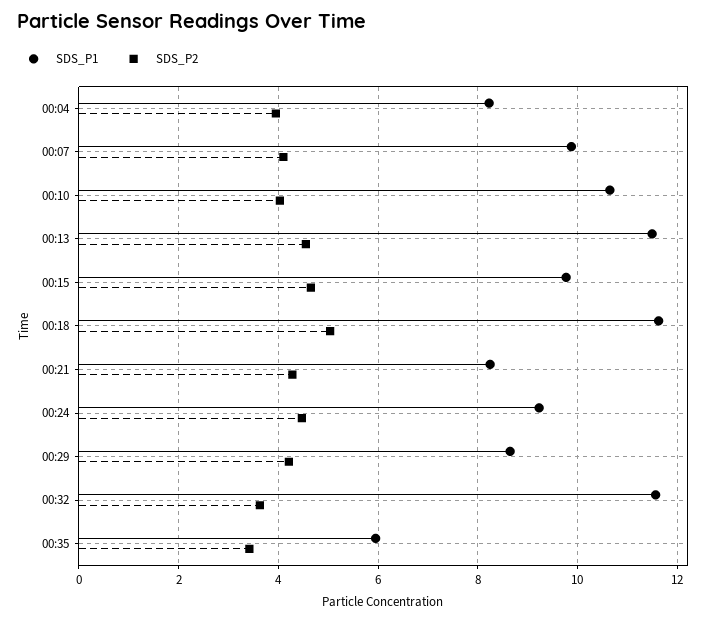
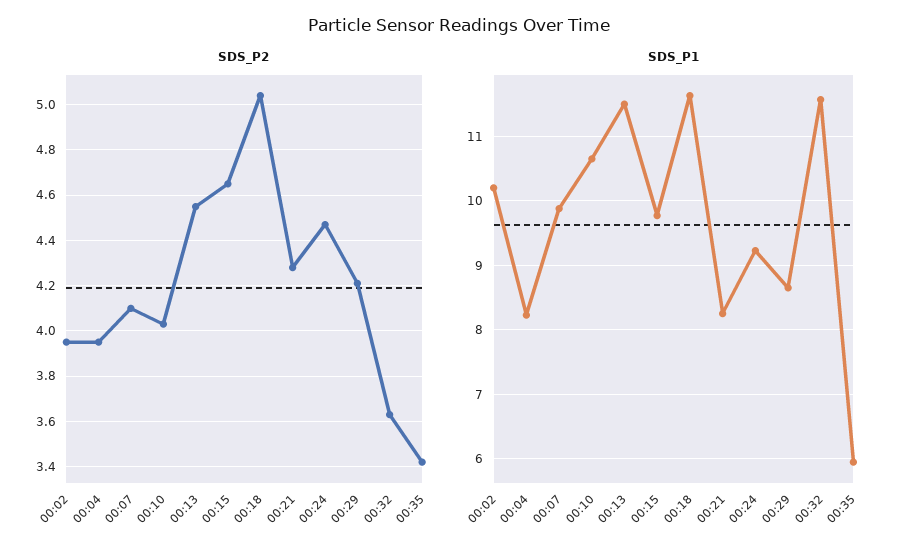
  {
    "SDS_P1": {
      "00:04": 8.2,
      "00:07": 9.9,
      "00:10": 10.7,
      "00:13": 11.5,
      "00:15": 9.8,
      "00:18": 11.6,
      "00:21": 8.3,
      "00:24": 9.2,
      "00:29": 8.7,
      "00:32": 11.6,
-     "00:35": 6
+     "00:35": 6,
+     "00:02": 10.2
    },
    "SDS_P2": {
      "00:04": 3.95,
      "00:07": 4.1,
      "00:10": 4.05,
      "00:13": 4.55,
      "00:15": 4.65,
      "00:18": 5.05,
      "00:21": 4.3,
      "00:24": 4.45,
      "00:29": 4.2,
      "00:32": 3.65,
-     "00:35": 3.4
+     "00:35": 3.4,
+     "00:02": 3.95
    }
  }

